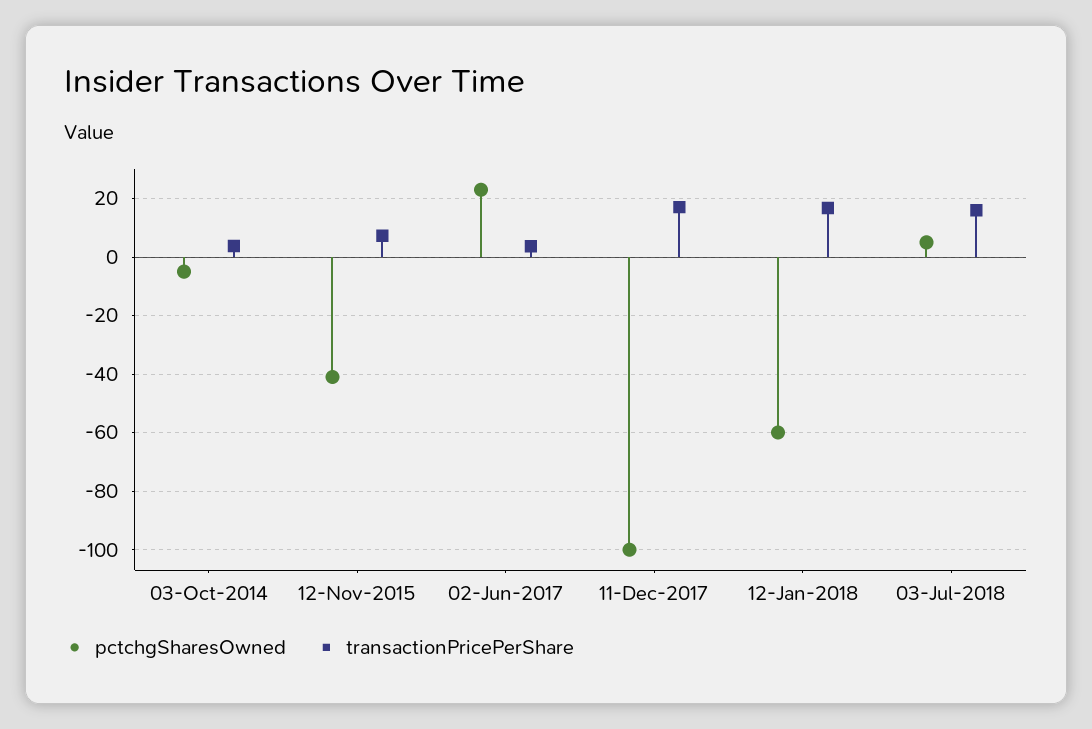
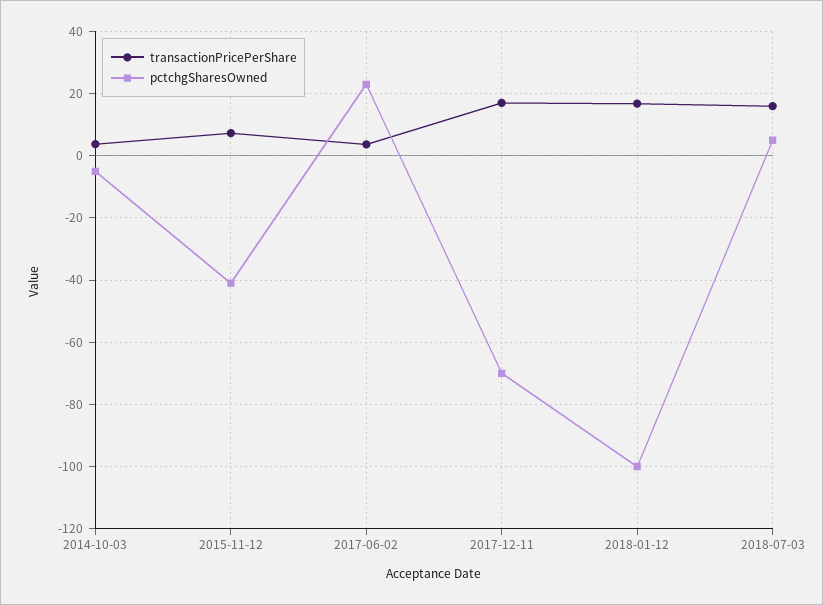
  {
    "pctchgSharesOwned": {
      "03-Oct-2014": -6,
      "12-Nov-2015": -42,
      "02-Jun-2017": 24,
-     "11-Dec-2017": -100,
+     "11-Dec-2017": -70,
-     "12-Jan-2018": -60,
+     "12-Jan-2018": -100,
      "03-Jul-2018": 6
    },
    "transactionPricePerShare": {
      "03-Oct-2014": 4,
      "12-Nov-2015": 8,
      "02-Jun-2017": 4,
      "11-Dec-2017": 18,
      "12-Jan-2018": 16,
      "03-Jul-2018": 16
    }
  }

